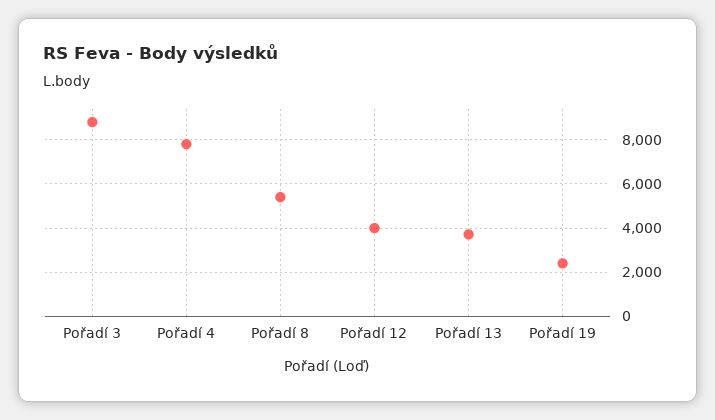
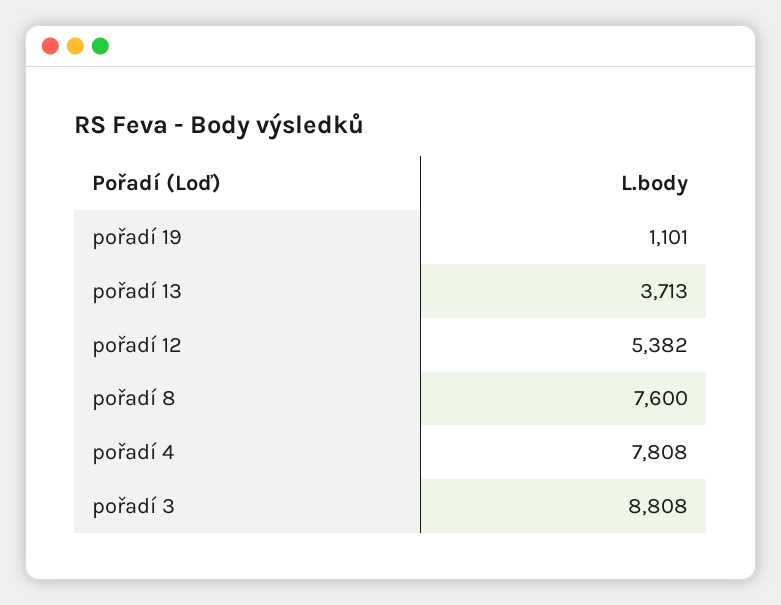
  {
    "Pořadí 3": 8808,
    "Pořadí 4": 7808,
-   "Pořadí 8": 5500,
+   "Pořadí 8": 7600,
-   "Pořadí 12": 4000,
+   "Pořadí 12": 5382,
    "Pořadí 13": 3713,
-   "Pořadí 19": 2500
+   "Pořadí 19": 1101
  }

